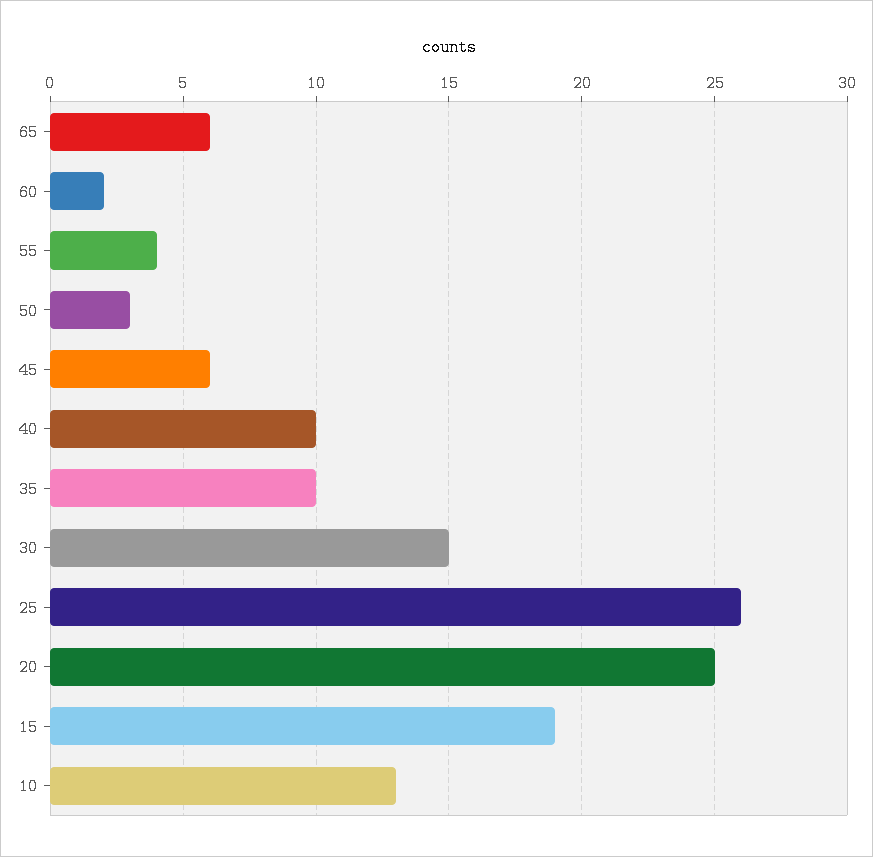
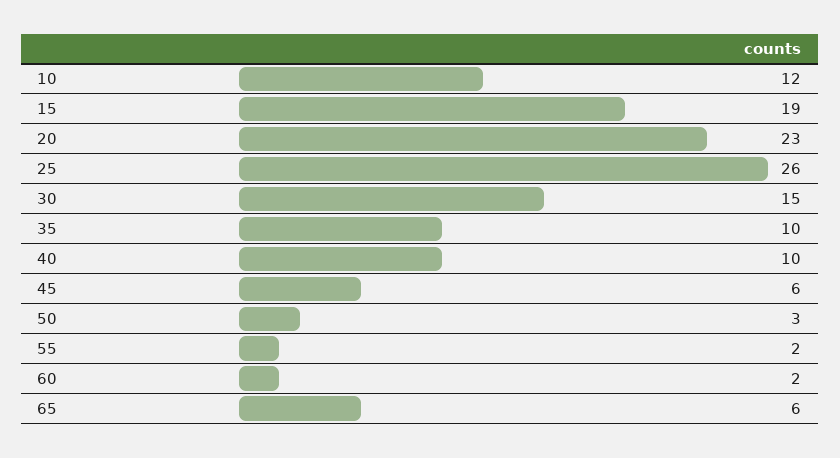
  {
    "65": 6,
    "60": 2,
-   "55": 4,
+   "55": 2,
    "50": 3,
    "45": 6,
    "40": 10,
    "35": 10,
    "30": 15,
    "25": 26,
-   "20": 25,
+   "20": 23,
    "15": 19,
-   "10": 13
+   "10": 12
  }

